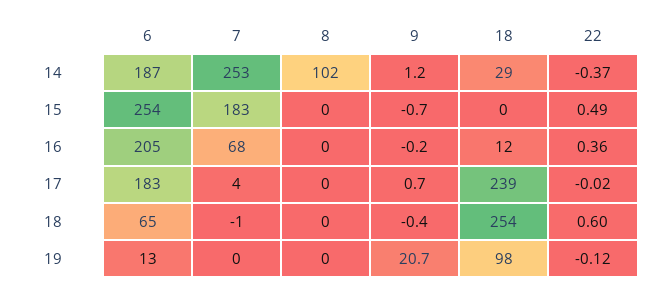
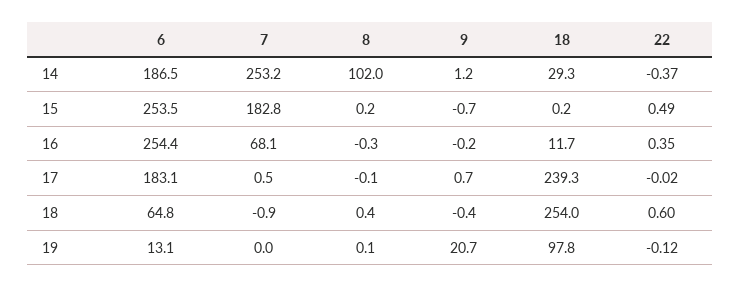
  {
    "6": {
      "14": 186.5,
      "15": 253.5,
-     "16": 205,
+     "16": 254.4,
      "17": 183.1,
      "18": 64.8,
      "19": 13.1
    },
    "7": {
      "14": 253.2,
      "15": 182.8,
      "16": 68.1,
-     "17": 4,
+     "17": 0.5,
      "18": -0.9,
      "19": 0
    },
    "8": {
      "14": 102,
      "15": 0.2,
      "16": -0.3,
      "17": -0.1,
      "18": 0.4,
      "19": 0.1
    },
    "9": {
      "14": 1.2,
      "15": -0.7,
      "16": -0.2,
      "17": 0.7,
      "18": -0.4,
      "19": 20.7
    },
    "18": {
      "14": 29.3,
      "15": 0.2,
      "16": 11.7,
      "17": 239.3,
      "18": 254,
      "19": 97.8
    },
    "22": {
      "14": -0.37,
      "15": 0.49,
-     "16": 0.36,
+     "16": 0.35,
      "17": -0.02,
      "18": 0.6,
      "19": -0.12
    }
  }

